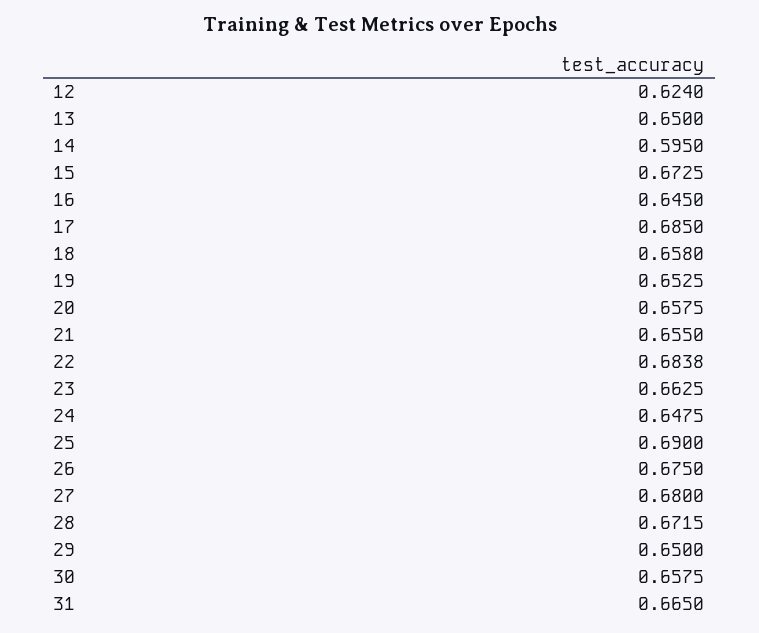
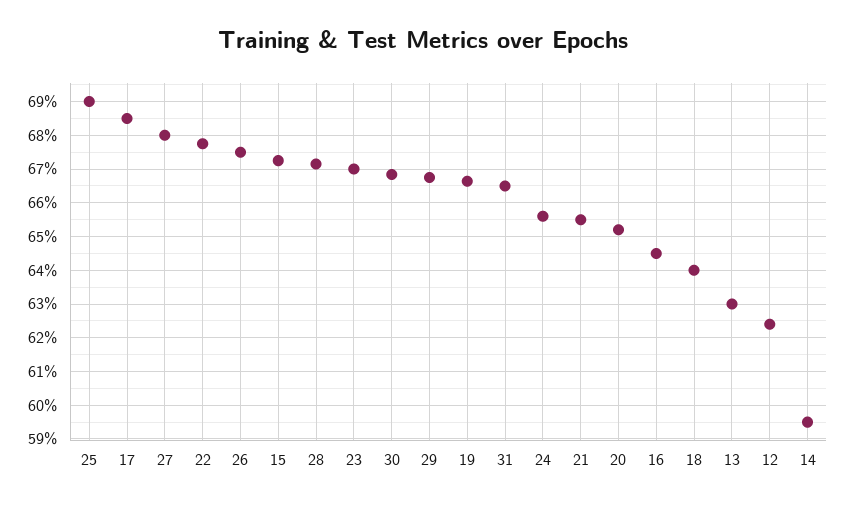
  {
    "12": 0.624,
-   "13": 0.65,
+   "13": 0.63,
    "14": 0.595,
    "15": 0.6725,
    "16": 0.645,
    "17": 0.685,
-   "18": 0.658,
+   "18": 0.64,
-   "19": 0.6525,
+   "19": 0.666,
-   "20": 0.6575,
+   "20": 0.652,
    "21": 0.655,
-   "22": 0.6838,
+   "22": 0.678,
-   "23": 0.6625,
+   "23": 0.67,
-   "24": 0.6475,
+   "24": 0.656,
    "25": 0.69,
    "26": 0.675,
    "27": 0.68,
    "28": 0.6715,
-   "29": 0.65,
+   "29": 0.668,
-   "30": 0.6575,
+   "30": 0.668,
    "31": 0.665
  }

